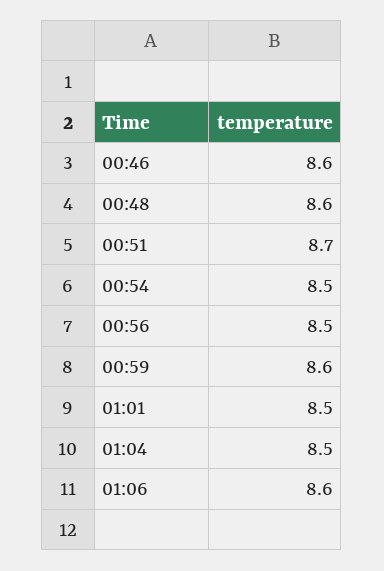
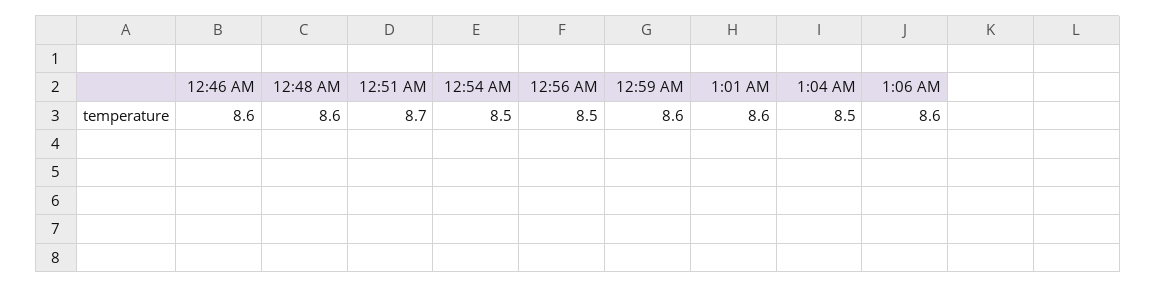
  {
    "00:46": 8.6,
    "00:48": 8.6,
    "00:51": 8.7,
    "00:54": 8.5,
    "00:56": 8.5,
    "00:59": 8.6,
-   "01:01": 8.5,
+   "01:01": 8.6,
    "01:04": 8.5,
    "01:06": 8.6
  }

